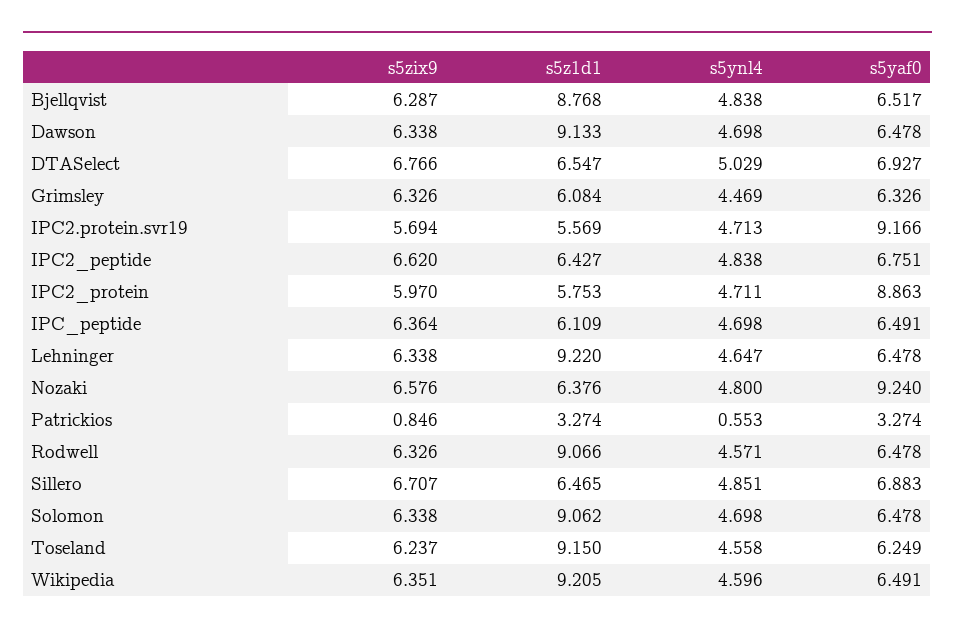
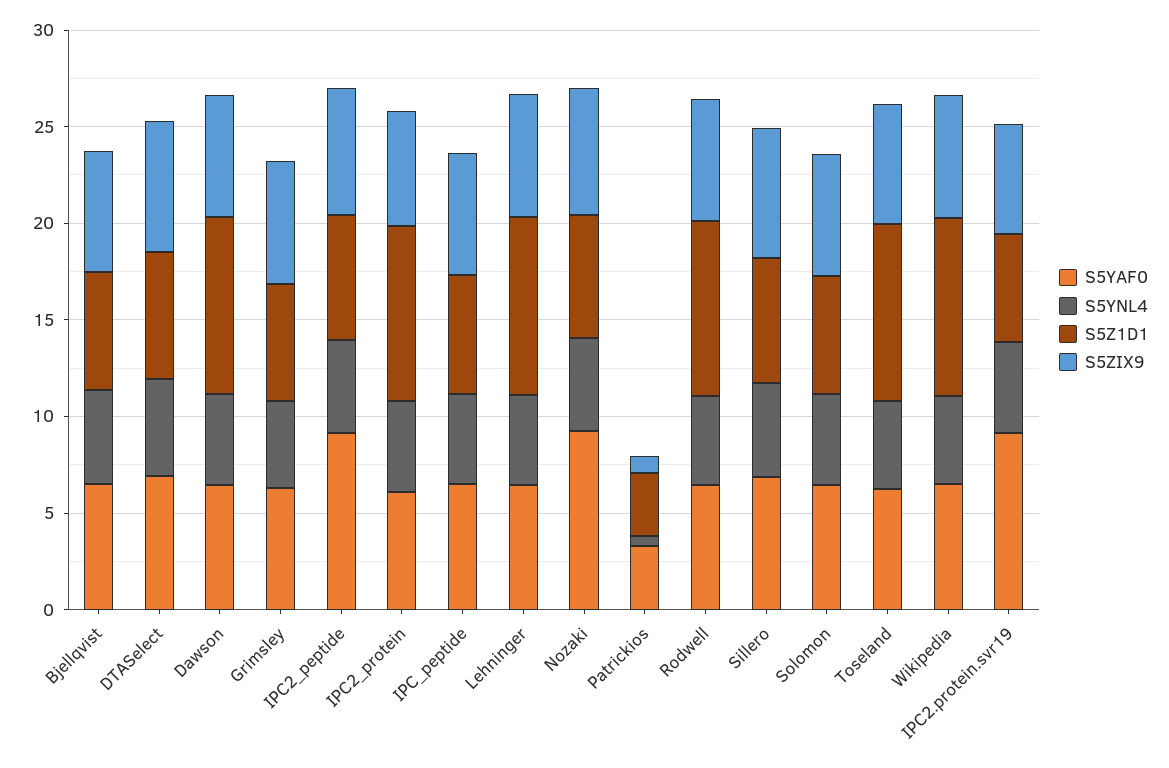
  {
    "s5zix9": {
      "Bjellqvist": 6.287,
      "Dawson": 6.338,
      "DTASelect": 6.766,
      "Grimsley": 6.326,
      "IPC2.protein.svr19": 5.694,
      "IPC2_peptide": 6.62,
      "IPC2_protein": 5.97,
      "IPC_peptide": 6.364,
      "Lehninger": 6.338,
      "Nozaki": 6.576,
      "Patrickios": 0.846,
      "Rodwell": 6.326,
      "Sillero": 6.707,
      "Solomon": 6.338,
      "Toseland": 6.237,
      "Wikipedia": 6.351
    },
    "s5z1d1": {
-     "Bjellqvist": 8.768,
+     "Bjellqvist": 6,
      "Dawson": 9.133,
      "DTASelect": 6.547,
      "Grimsley": 6.084,
      "IPC2.protein.svr19": 5.569,
      "IPC2_peptide": 6.427,
-     "IPC2_protein": 5.753,
+     "IPC2_protein": 9,
      "IPC_peptide": 6.109,
      "Lehninger": 9.22,
      "Nozaki": 6.376,
      "Patrickios": 3.274,
      "Rodwell": 9.066,
      "Sillero": 6.465,
-     "Solomon": 9.062,
+     "Solomon": 6,
      "Toseland": 9.15,
      "Wikipedia": 9.205
    },
    "s5ynl4": {
      "Bjellqvist": 4.838,
      "Dawson": 4.698,
      "DTASelect": 5.029,
      "Grimsley": 4.469,
      "IPC2.protein.svr19": 4.713,
      "IPC2_peptide": 4.838,
      "IPC2_protein": 4.711,
      "IPC_peptide": 4.698,
      "Lehninger": 4.647,
      "Nozaki": 4.8,
      "Patrickios": 0.553,
      "Rodwell": 4.571,
      "Sillero": 4.851,
      "Solomon": 4.698,
      "Toseland": 4.558,
      "Wikipedia": 4.596
    },
    "s5yaf0": {
      "Bjellqvist": 6.517,
      "Dawson": 6.478,
      "DTASelect": 6.927,
      "Grimsley": 6.326,
      "IPC2.protein.svr19": 9.166,
-     "IPC2_peptide": 6.751,
+     "IPC2_peptide": 9,
-     "IPC2_protein": 8.863,
+     "IPC2_protein": 6,
      "IPC_peptide": 6.491,
      "Lehninger": 6.478,
      "Nozaki": 9.24,
      "Patrickios": 3.274,
      "Rodwell": 6.478,
      "Sillero": 6.883,
      "Solomon": 6.478,
      "Toseland": 6.249,
      "Wikipedia": 6.491
    }
  }

